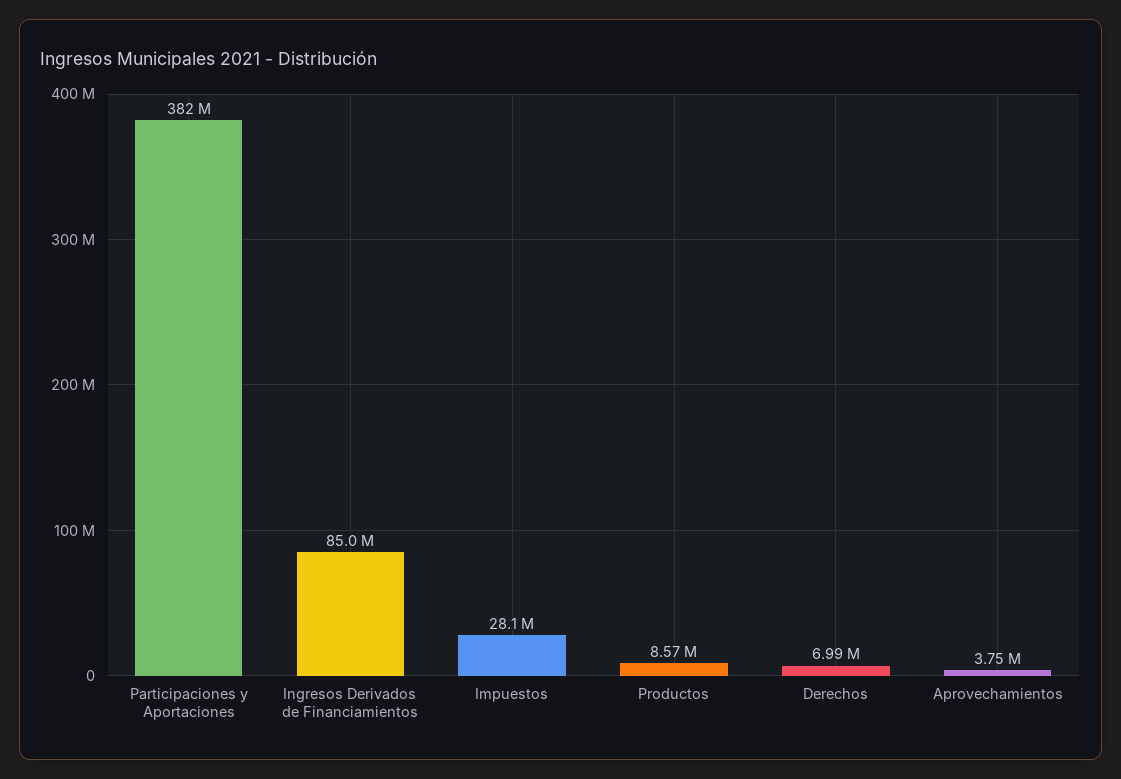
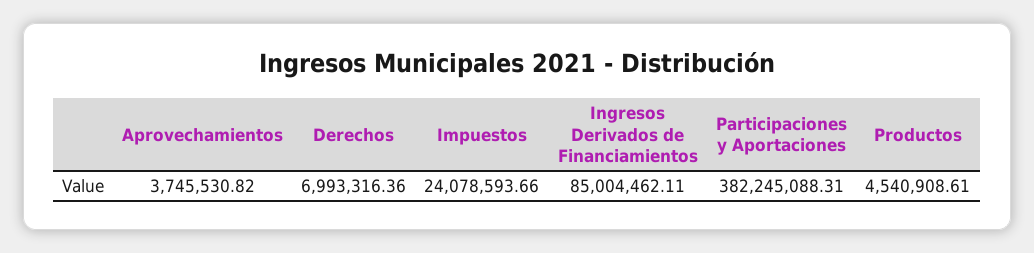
  {
    "Participaciones y Aportaciones": 382245088.31,
    "Ingresos Derivados de Financiamientos": 85004462.11,
-   "Impuestos": 28100000,
+   "Impuestos": 24078593.66,
-   "Productos": 8570000,
+   "Productos": 4540908.61,
    "Derechos": 6993316.36,
    "Aprovechamientos": 3745530.82
  }

